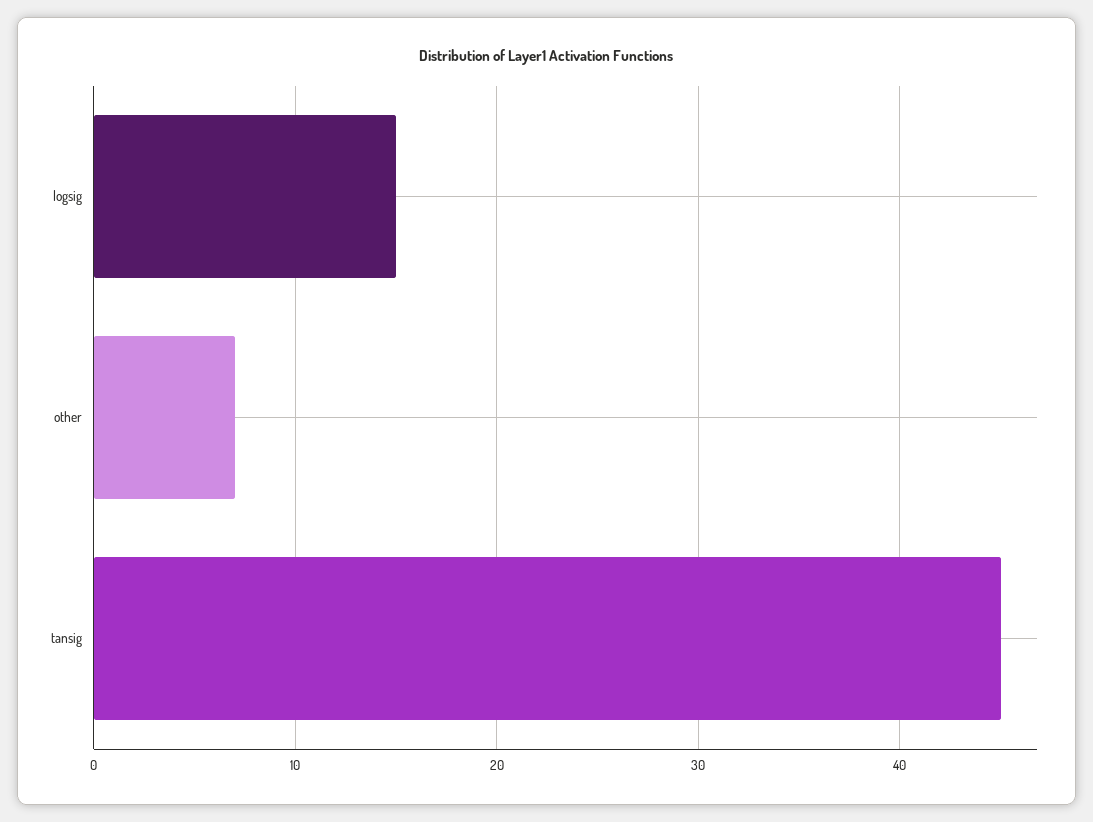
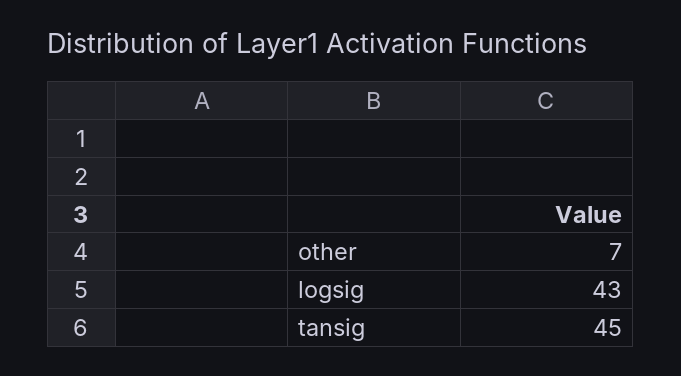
  {
-   "logsig": 15,
+   "logsig": 43,
    "other": 7,
    "tansig": 45
  }

